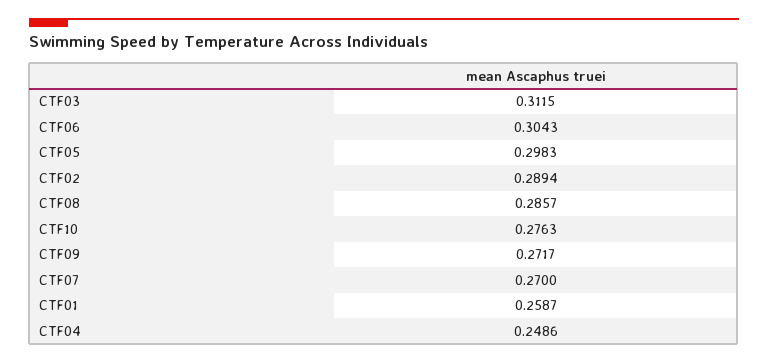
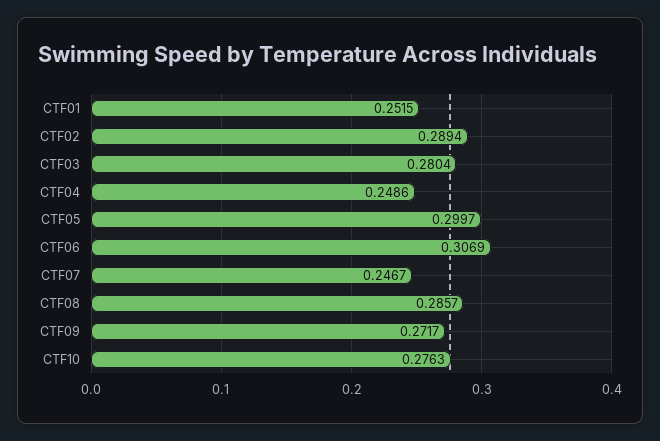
  {
-   "CTF03": 0.3115,
+   "CTF03": 0.2804,
-   "CTF06": 0.3043,
+   "CTF06": 0.3069,
-   "CTF05": 0.2983,
+   "CTF05": 0.2997,
    "CTF02": 0.2894,
    "CTF08": 0.2857,
    "CTF10": 0.2763,
    "CTF09": 0.2717,
-   "CTF07": 0.27,
+   "CTF07": 0.2467,
-   "CTF01": 0.2587,
+   "CTF01": 0.2515,
    "CTF04": 0.2486
  }

